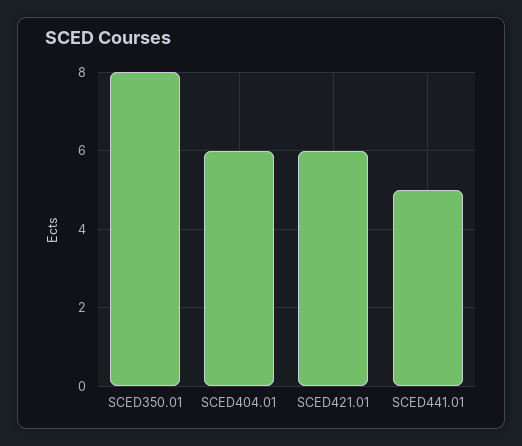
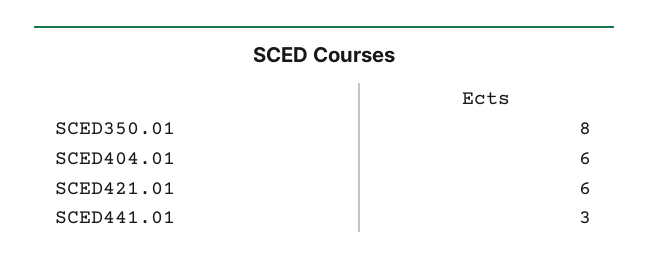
  {
    "SCED350.01": 8,
    "SCED404.01": 6,
    "SCED421.01": 6,
-   "SCED441.01": 5
+   "SCED441.01": 3
  }

